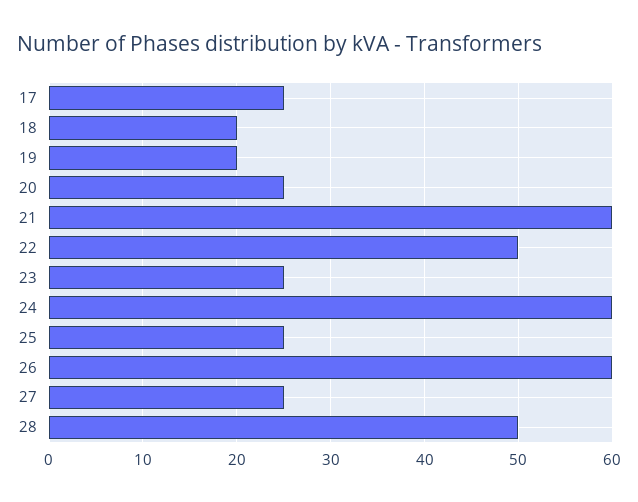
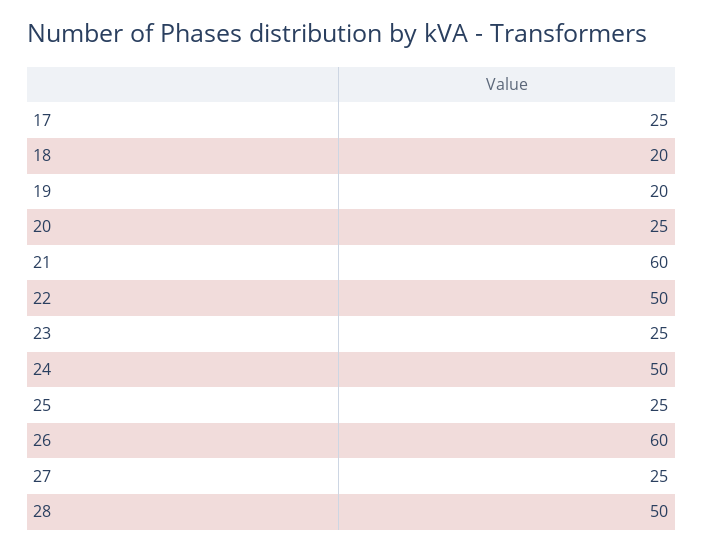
  {
    "17": 25,
    "18": 20,
    "19": 20,
    "20": 25,
    "21": 60,
    "22": 50,
    "23": 25,
-   "24": 60,
+   "24": 50,
    "25": 25,
    "26": 60,
    "27": 25,
    "28": 50
  }

